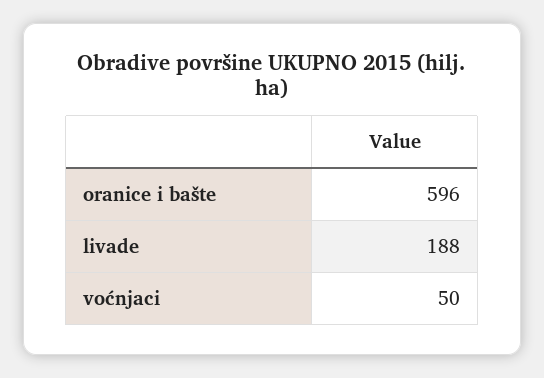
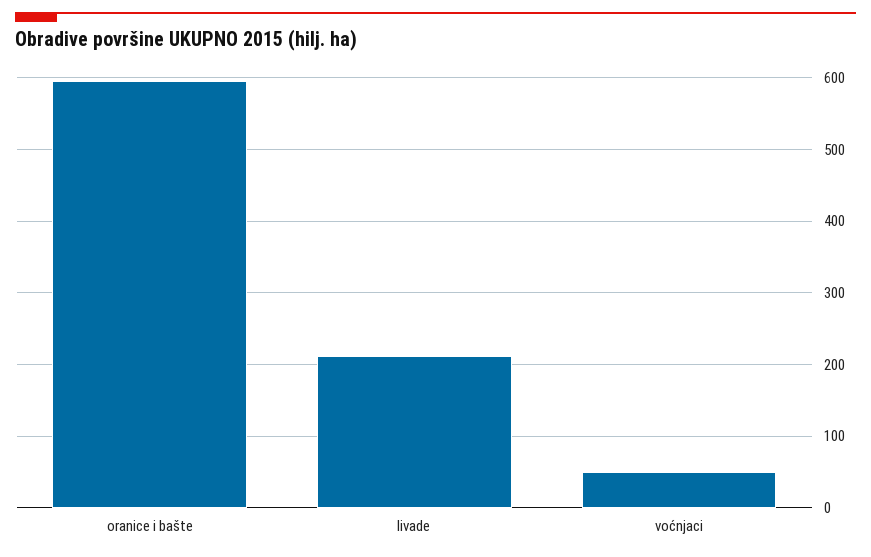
  {
    "oranice i bašte": 596,
-   "livade": 188,
+   "livade": 210,
    "voćnjaci": 50
  }

